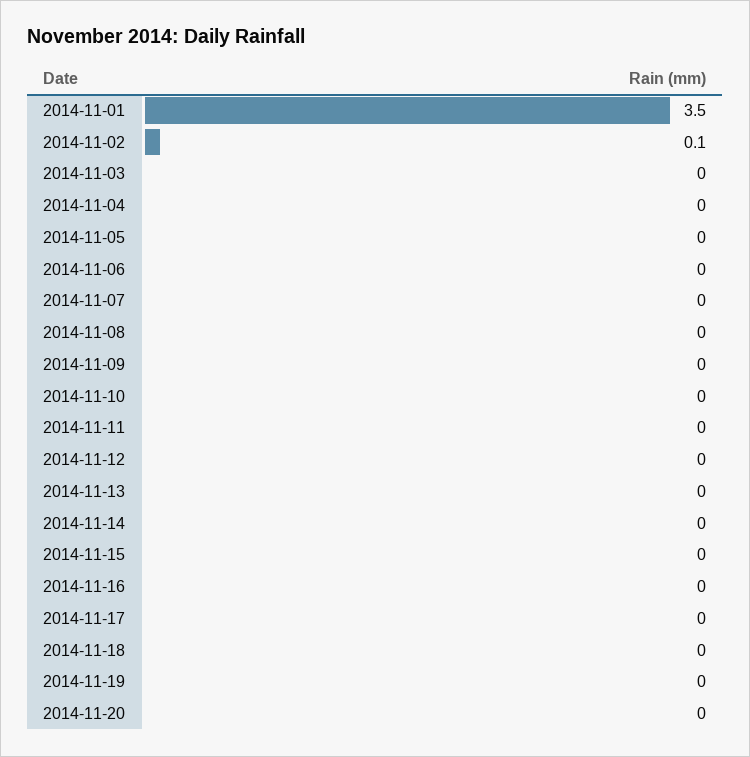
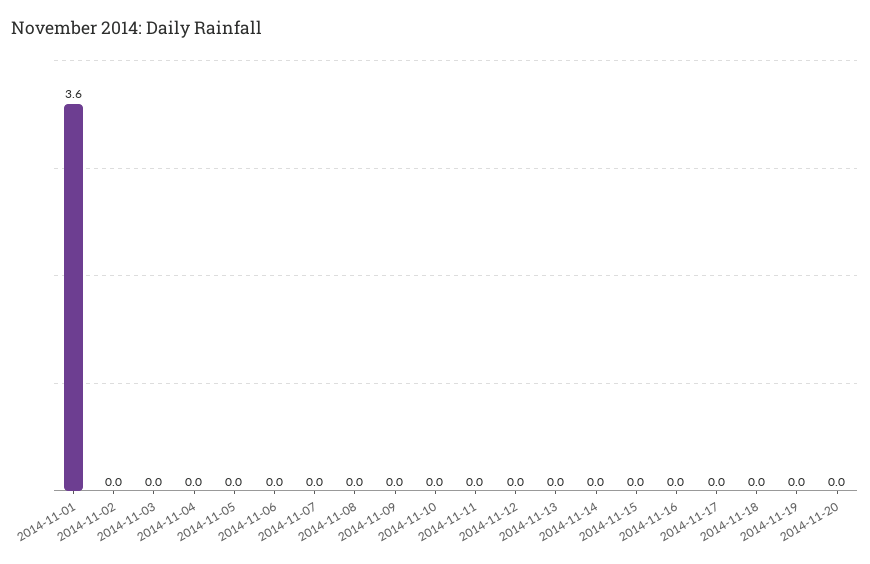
  {
-   "2014-11-01": 3.5,
+   "2014-11-01": 3.6,
-   "2014-11-02": 0.1,
+   "2014-11-02": 0,
    "2014-11-03": 0,
    "2014-11-04": 0,
    "2014-11-05": 0,
    "2014-11-06": 0,
    "2014-11-07": 0,
    "2014-11-08": 0,
    "2014-11-09": 0,
    "2014-11-10": 0,
    "2014-11-11": 0,
    "2014-11-12": 0,
    "2014-11-13": 0,
    "2014-11-14": 0,
    "2014-11-15": 0,
    "2014-11-16": 0,
    "2014-11-17": 0,
    "2014-11-18": 0,
    "2014-11-19": 0,
    "2014-11-20": 0
  }

